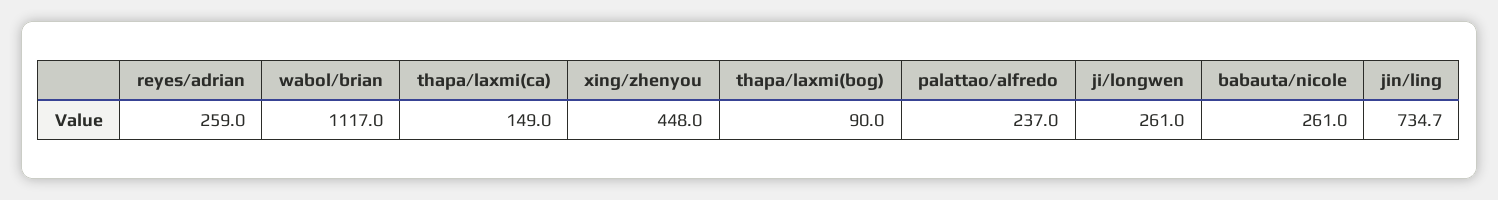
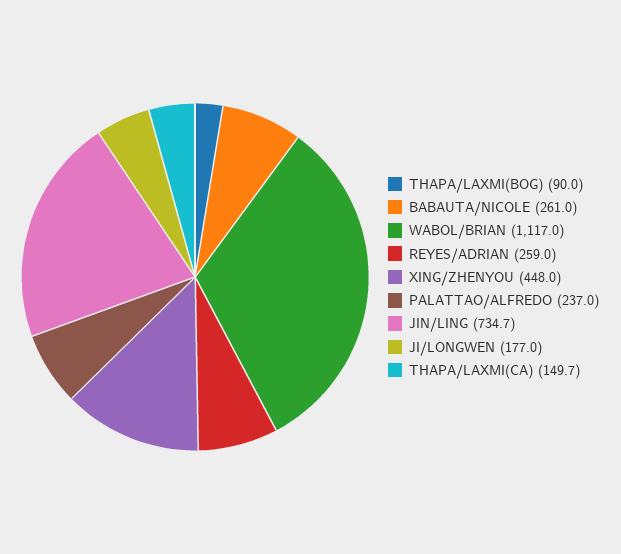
  {
    "reyes/adrian": 259,
    "wabol/brian": 1117,
-   "thapa/laxmi(ca)": 149,
+   "thapa/laxmi(ca)": 149.7,
    "xing/zhenyou": 448,
    "thapa/laxmi(bog)": 90,
    "palattao/alfredo": 237,
-   "ji/longwen": 261,
+   "ji/longwen": 177,
    "babauta/nicole": 261,
    "jin/ling": 734.7
  }

